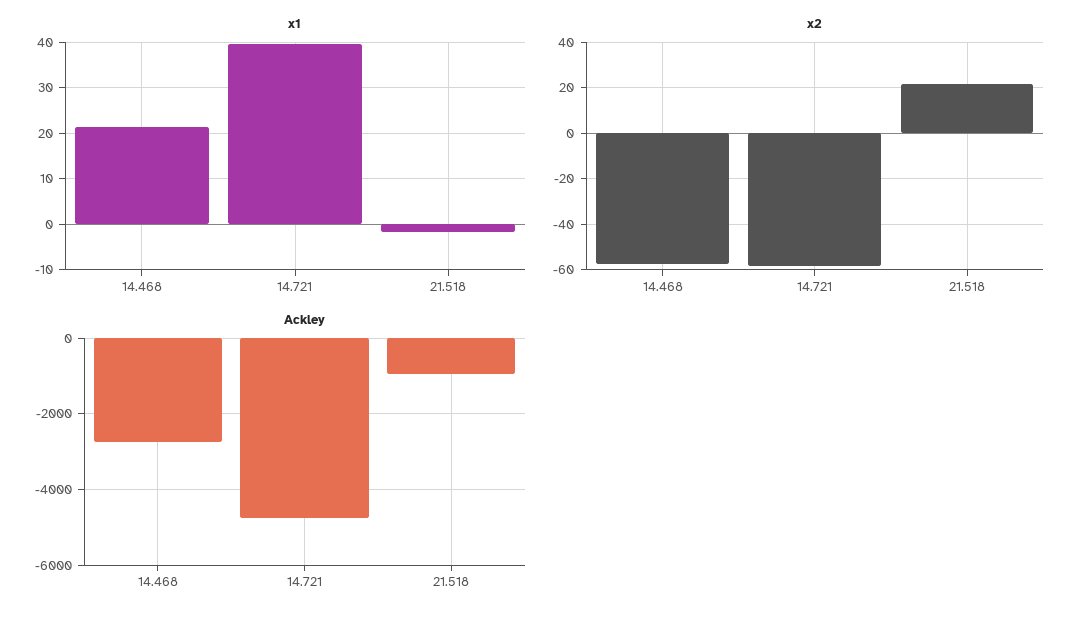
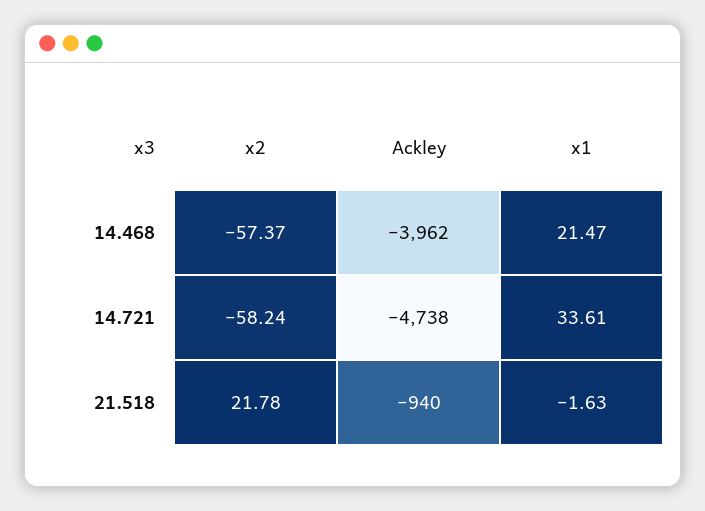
  {
    "x1": {
      "14.468": 21.47,
-     "14.721": 40,
+     "14.721": 33.61,
      "21.518": -1.63
    },
    "x2": {
      "14.468": -57.37,
      "14.721": -58.24,
      "21.518": 21.78
    },
    "Ackley": {
-     "14.468": -2800,
+     "14.468": -3962,
      "14.721": -4738,
      "21.518": -940
    }
  }

